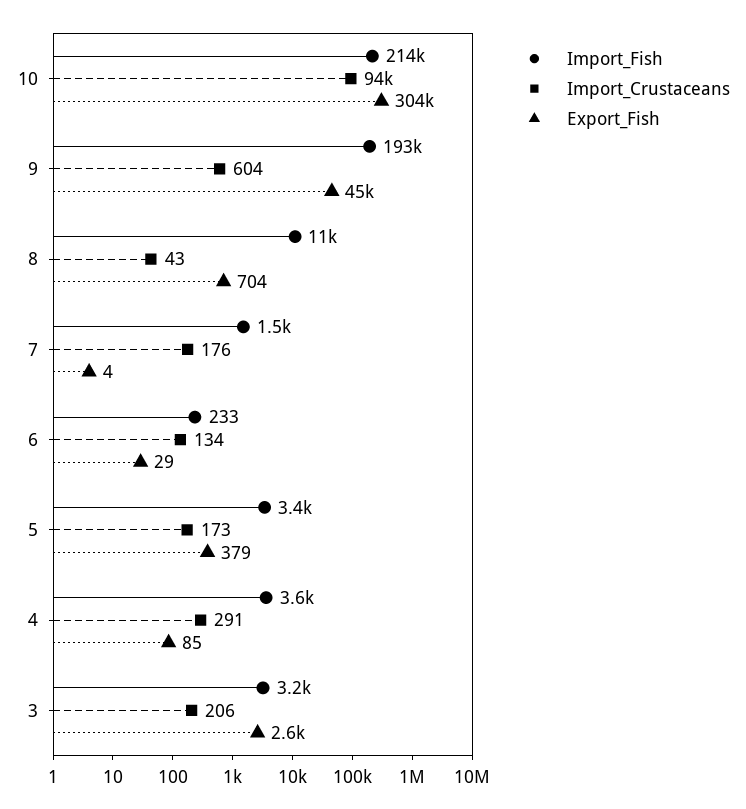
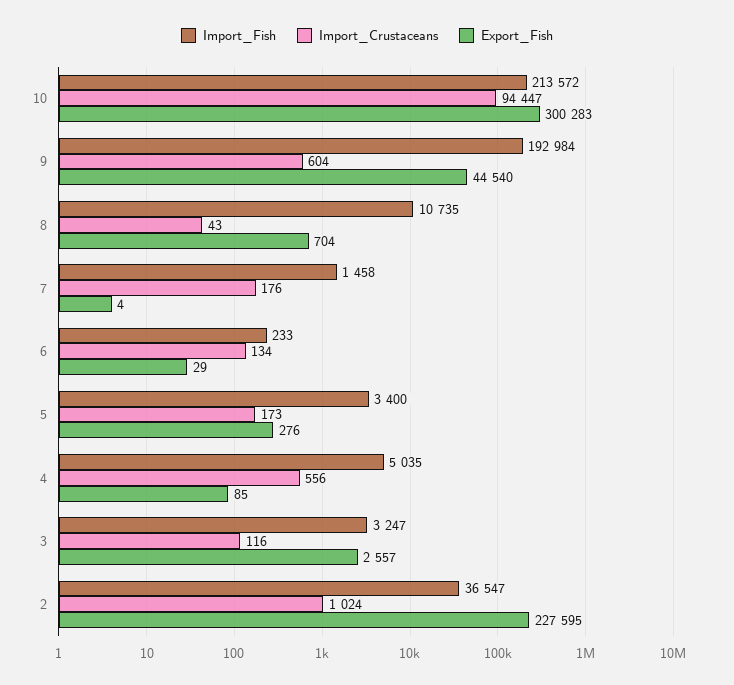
  {
    "Import_Fish": {
      "10": 213572,
      "9": 192984,
      "8": 10735,
      "7": 1458,
      "6": 233,
      "5": 3400,
-     "4": 3600,
+     "4": 5035,
-     "3": 3247
+     "3": 3247,
+     "2": 36547
    },
    "Import_Crustaceans": {
      "10": 94447,
      "9": 604,
      "8": 43,
      "7": 176,
      "6": 134,
      "5": 173,
-     "4": 291,
+     "4": 556,
-     "3": 206
+     "3": 116,
+     "2": 1024
    },
    "Export_Fish": {
-     "10": 304000,
+     "10": 300283,
      "9": 44540,
      "8": 704,
      "7": 4,
      "6": 29,
-     "5": 379,
+     "5": 276,
      "4": 85,
-     "3": 2557
+     "3": 2557,
+     "2": 227595
    }
  }

